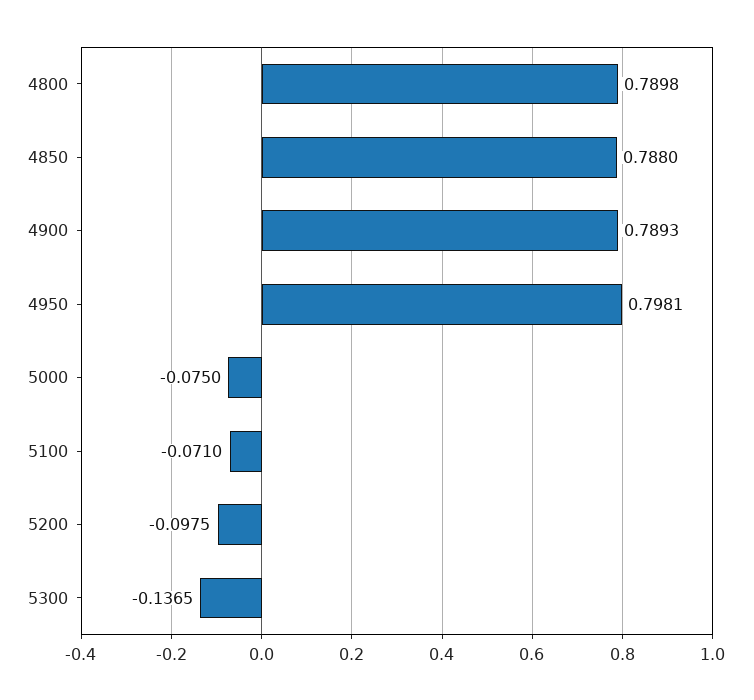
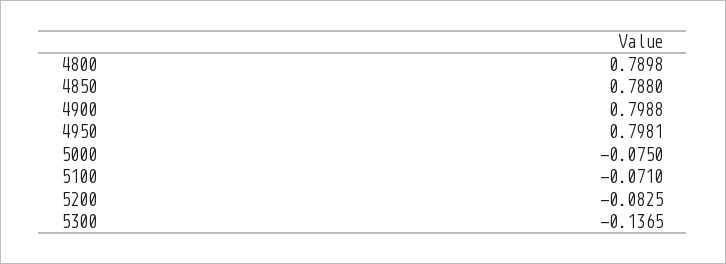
  {
    "4800": 0.7898,
    "4850": 0.788,
-   "4900": 0.7893,
+   "4900": 0.7988,
    "4950": 0.7981,
    "5000": -0.075,
    "5100": -0.071,
-   "5200": -0.0975,
+   "5200": -0.0825,
    "5300": -0.1365
  }

